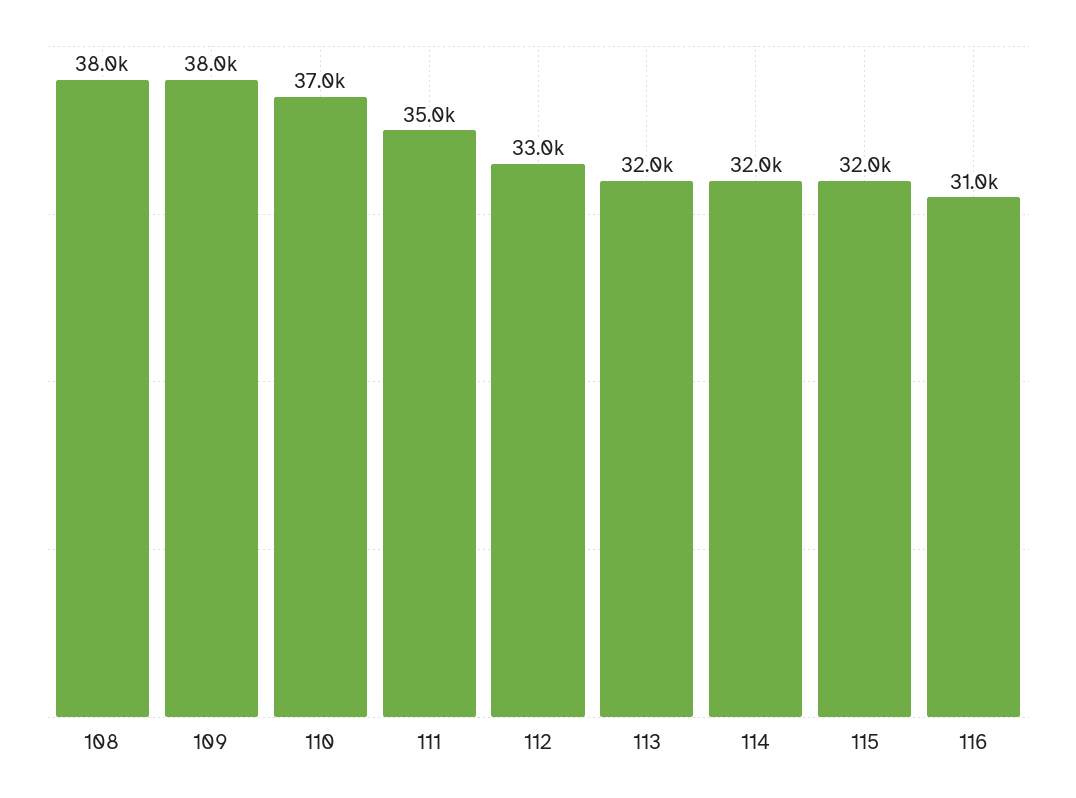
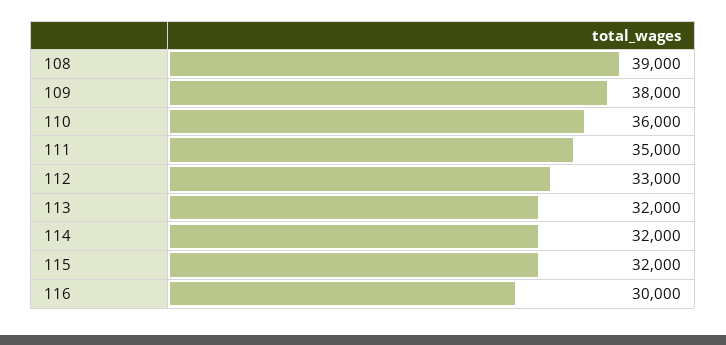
  {
-   "108": 38000,
+   "108": 39000,
    "109": 38000,
-   "110": 37000,
+   "110": 36000,
    "111": 35000,
    "112": 33000,
    "113": 32000,
    "114": 32000,
    "115": 32000,
-   "116": 31000
+   "116": 30000
  }

